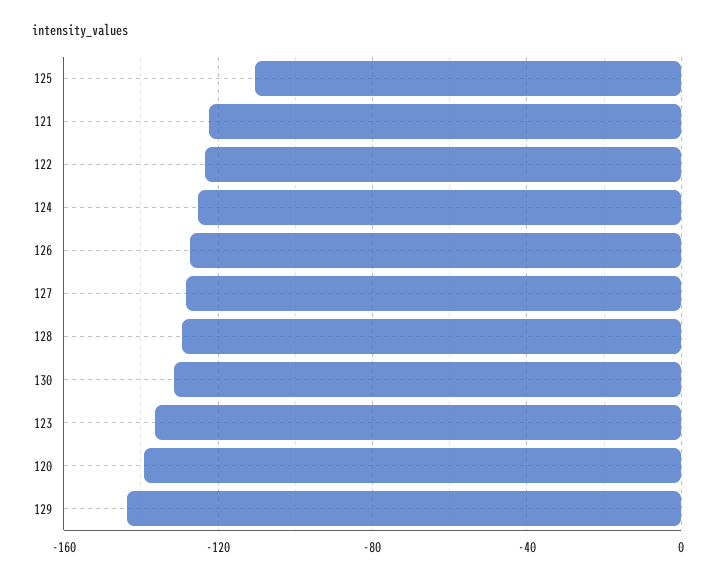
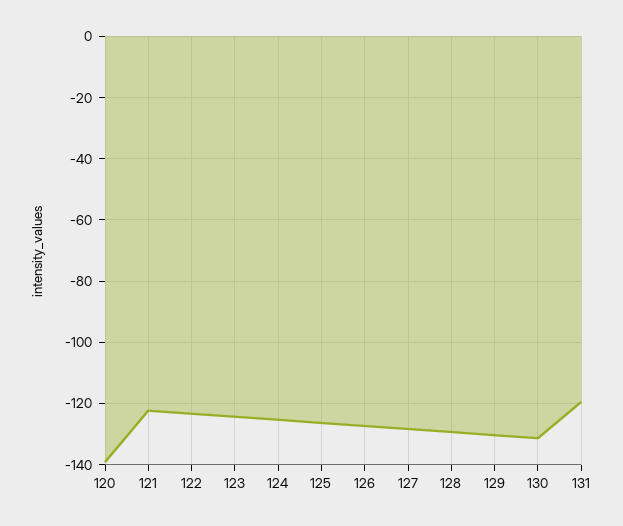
  {
-   "125": -110,
+   "125": -126,
    "121": -122,
    "122": -124,
    "124": -126,
    "126": -128,
    "127": -128,
    "128": -130,
    "130": -132,
-   "123": -135,
+   "123": -124,
    "120": -140,
-   "129": -145
+   "129": -130,
+   "131": -120
  }

